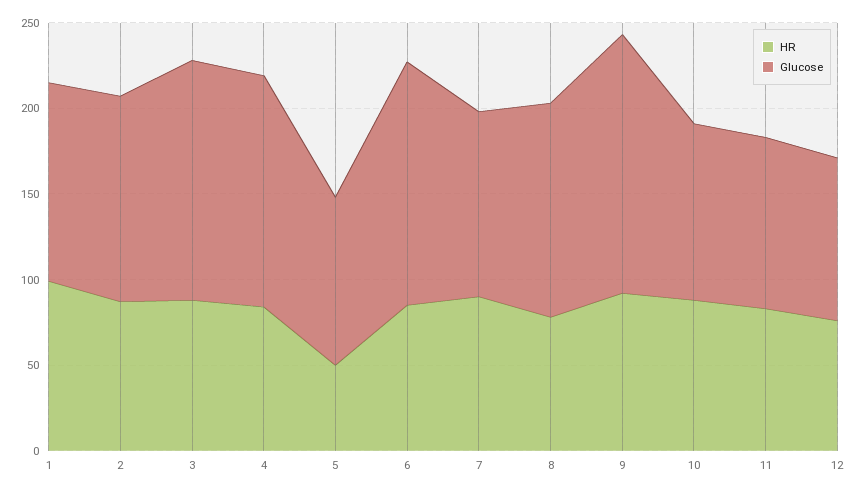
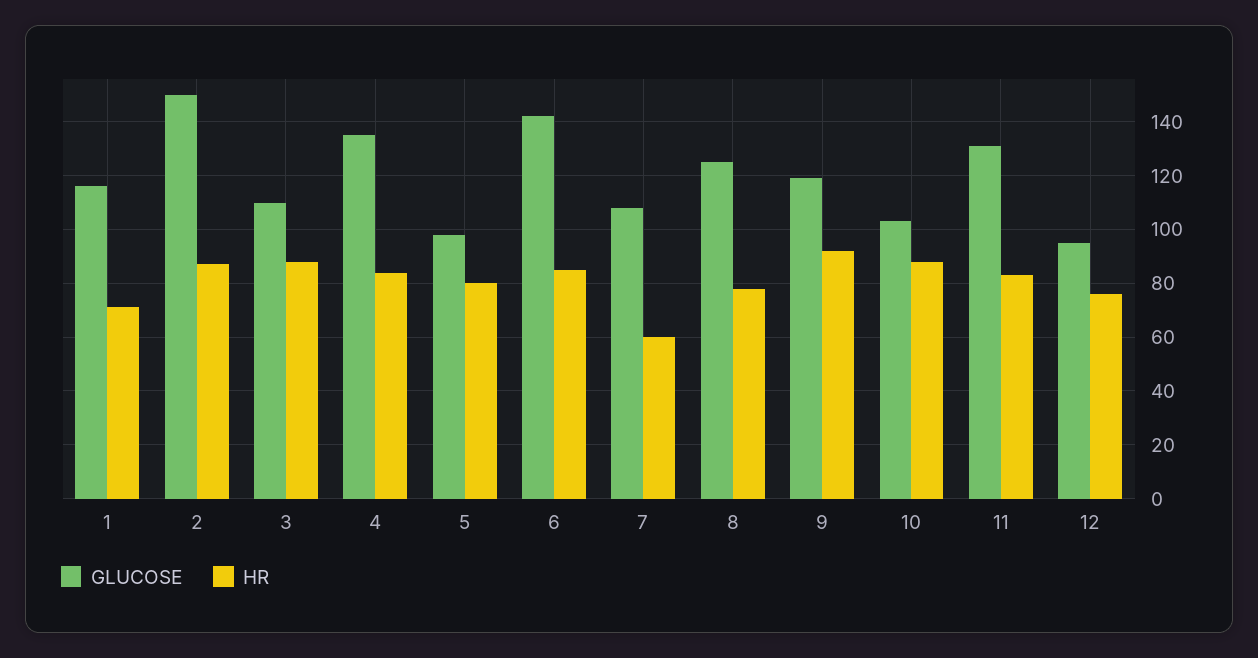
  {
    "HR": {
-     "1": 100,
+     "1": 70,
      "2": 85,
      "3": 90,
      "4": 85,
-     "5": 50,
+     "5": 80,
      "6": 85,
-     "7": 90,
+     "7": 60,
      "8": 80,
      "9": 90,
      "10": 90,
      "11": 85,
      "12": 75
    },
    "Glucose": {
      "1": 115,
-     "2": 120,
+     "2": 150,
-     "3": 140,
+     "3": 110,
      "4": 135,
      "5": 100,
      "6": 140,
      "7": 110,
      "8": 125,
-     "9": 150,
+     "9": 120,
      "10": 105,
-     "11": 100,
+     "11": 130,
      "12": 95
    }
  }

